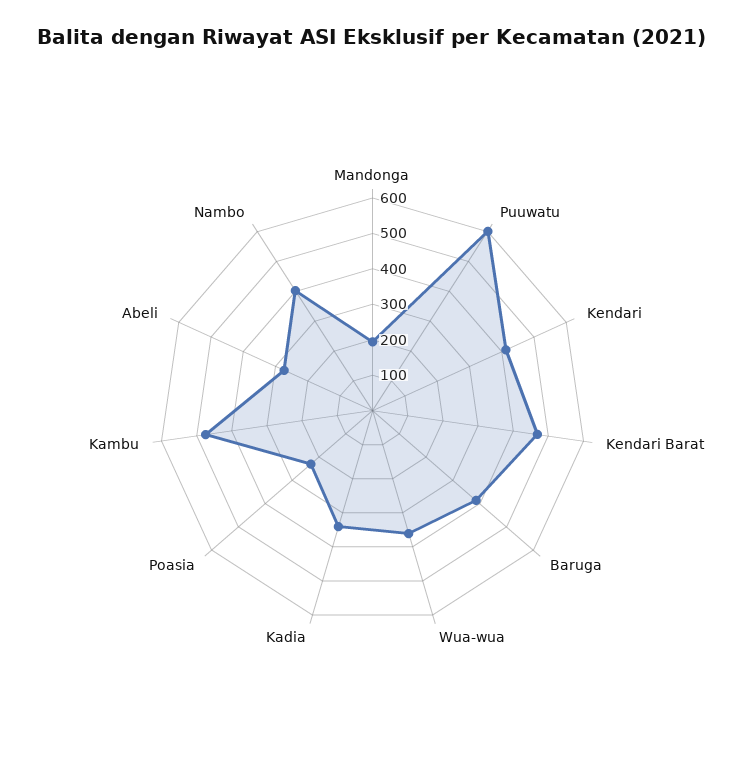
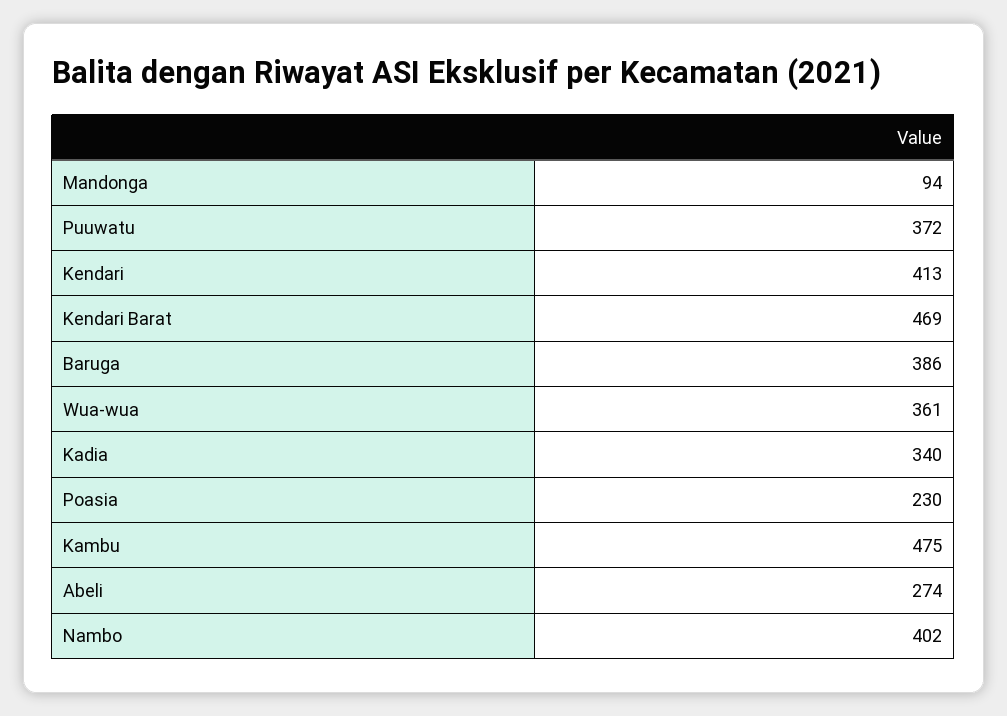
  {
-   "Mandonga": 200,
+   "Mandonga": 94,
-   "Puuwatu": 600,
+   "Puuwatu": 372,
    "Kendari": 413,
    "Kendari Barat": 469,
    "Baruga": 386,
    "Wua-wua": 361,
    "Kadia": 340,
    "Poasia": 230,
    "Kambu": 475,
    "Abeli": 274,
    "Nambo": 402
  }

